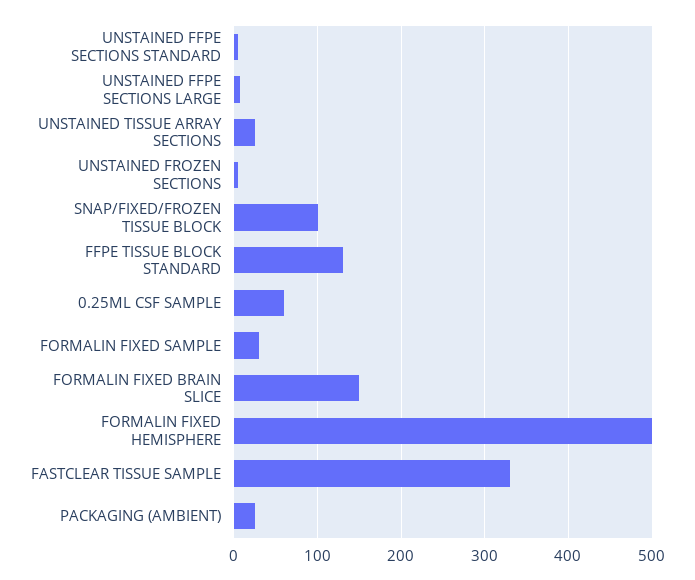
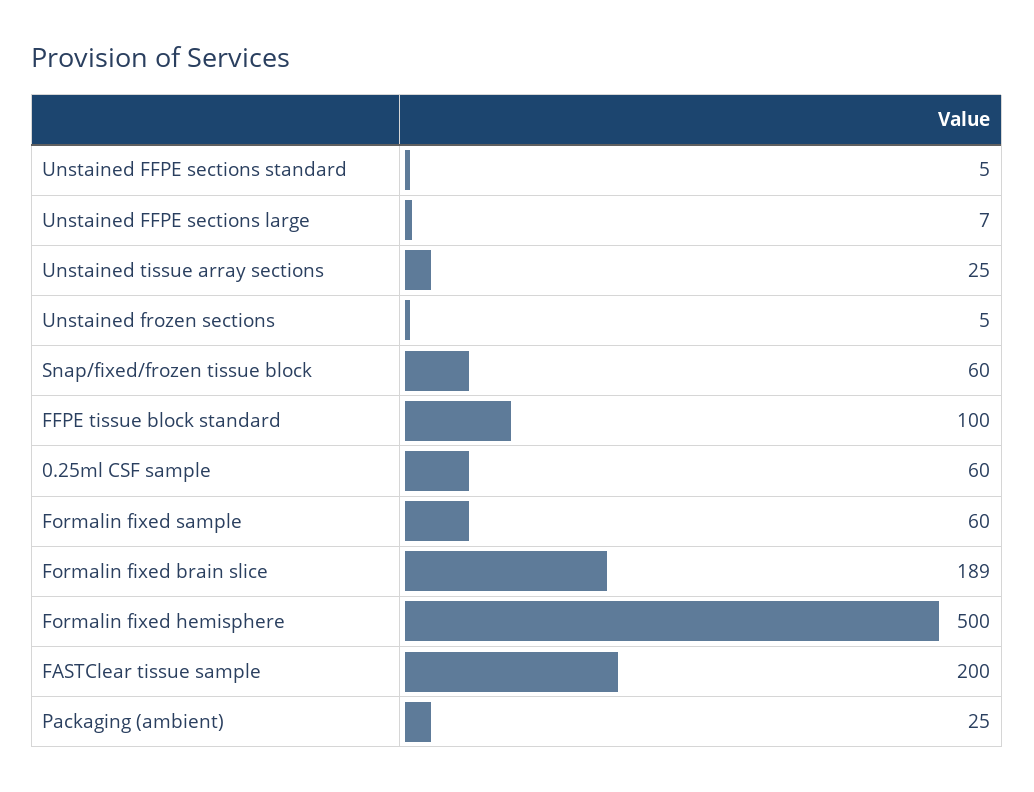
  {
    "UNSTAINED FFPE SECTIONS STANDARD": 5,
    "UNSTAINED FFPE SECTIONS LARGE": 7,
    "UNSTAINED TISSUE ARRAY SECTIONS": 25,
    "UNSTAINED FROZEN SECTIONS": 5,
-   "SNAP/FIXED/FROZEN TISSUE BLOCK": 100,
+   "SNAP/FIXED/FROZEN TISSUE BLOCK": 60,
-   "FFPE TISSUE BLOCK STANDARD": 130,
+   "FFPE TISSUE BLOCK STANDARD": 100,
    "0.25ML CSF SAMPLE": 60,
-   "FORMALIN FIXED SAMPLE": 30,
+   "FORMALIN FIXED SAMPLE": 60,
-   "FORMALIN FIXED BRAIN SLICE": 150,
+   "FORMALIN FIXED BRAIN SLICE": 189,
    "FORMALIN FIXED HEMISPHERE": 500,
-   "FASTCLEAR TISSUE SAMPLE": 330,
+   "FASTCLEAR TISSUE SAMPLE": 200,
    "PACKAGING (AMBIENT)": 25
  }

